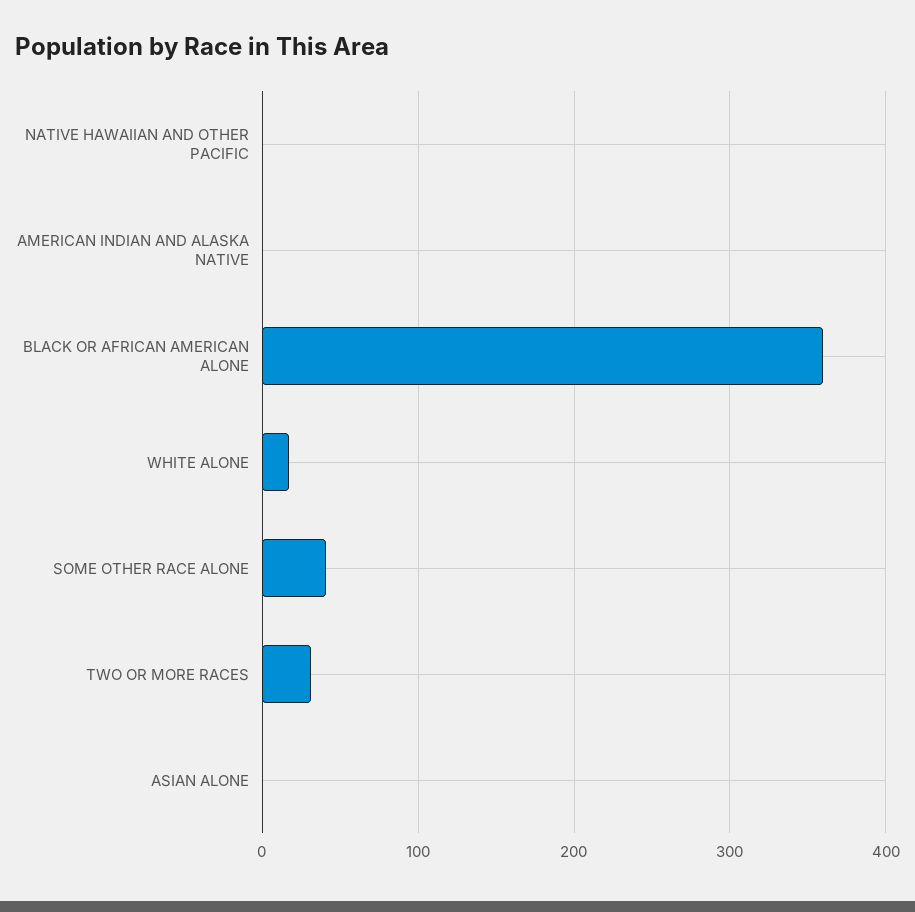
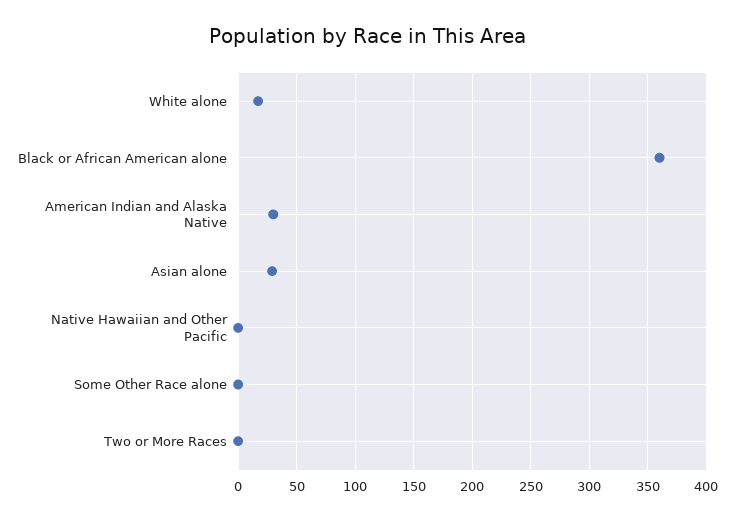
  {
    "NATIVE HAWAIIAN AND OTHER PACIFIC": 0,
-   "AMERICAN INDIAN AND ALASKA NATIVE": 0,
+   "AMERICAN INDIAN AND ALASKA NATIVE": 30,
    "BLACK OR AFRICAN AMERICAN ALONE": 360,
    "WHITE ALONE": 20,
-   "SOME OTHER RACE ALONE": 40,
+   "SOME OTHER RACE ALONE": 0,
-   "TWO OR MORE RACES": 30,
+   "TWO OR MORE RACES": 0,
-   "ASIAN ALONE": 0
+   "ASIAN ALONE": 30
  }

